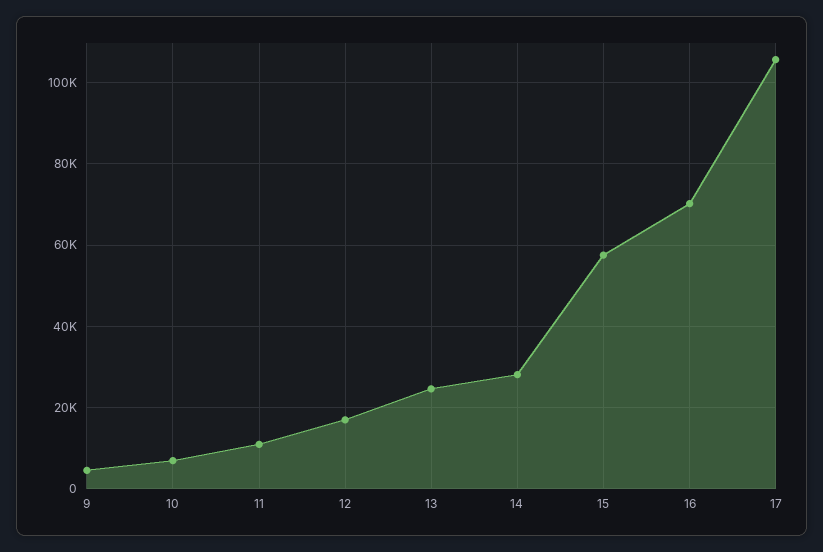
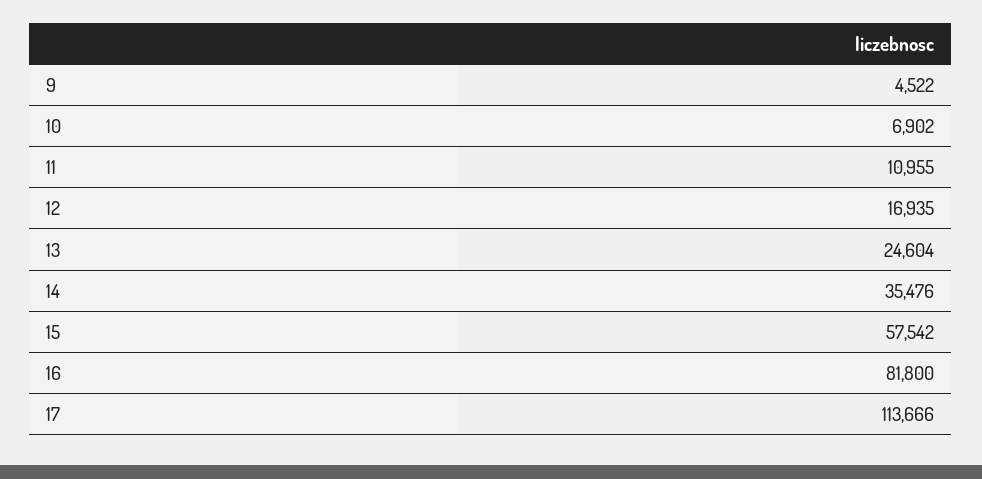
  {
    "9": 4522,
    "10": 6902,
    "11": 10955,
    "12": 16935,
    "13": 24604,
-   "14": 28000,
+   "14": 35476,
    "15": 57542,
-   "16": 70000,
+   "16": 81800,
-   "17": 106000
+   "17": 113666
  }

